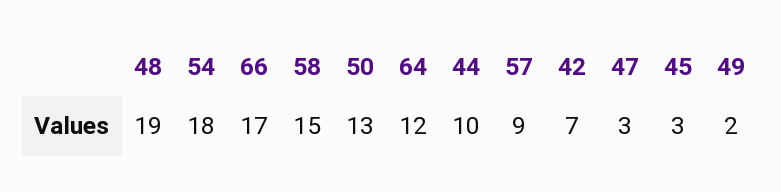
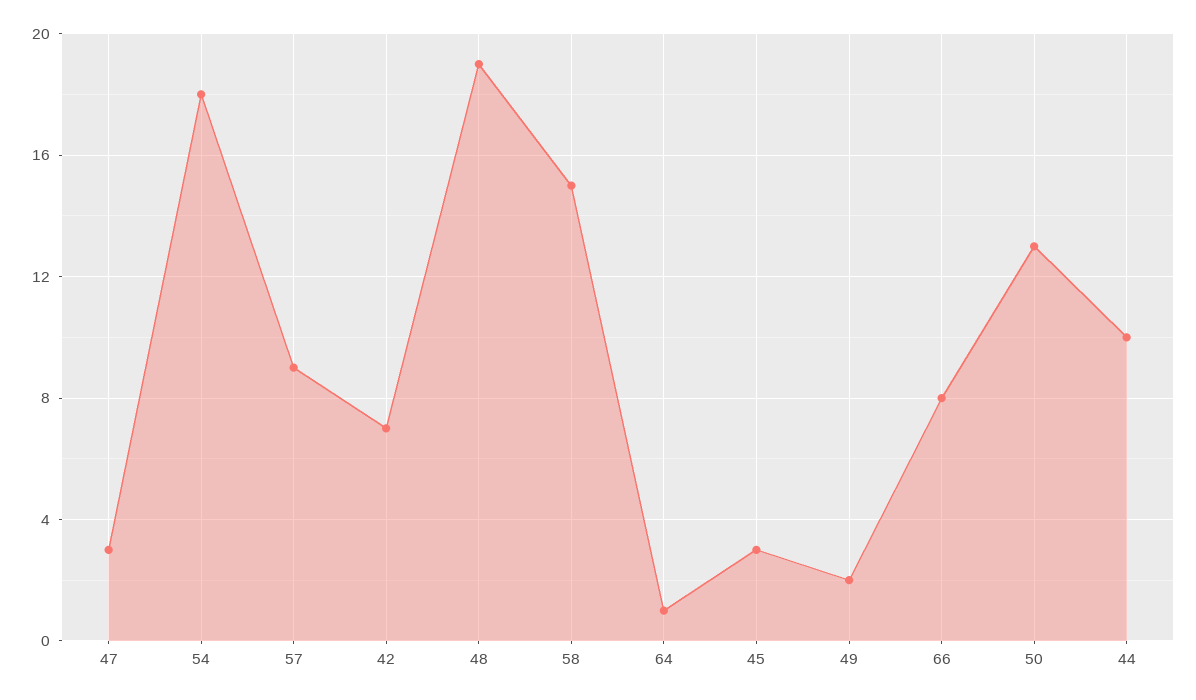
  {
    "48": 19,
    "54": 18,
-   "66": 17,
+   "66": 8,
    "58": 15,
    "50": 13,
-   "64": 12,
+   "64": 1,
    "44": 10,
    "57": 9,
    "42": 7,
    "47": 3,
    "45": 3,
    "49": 2
  }

